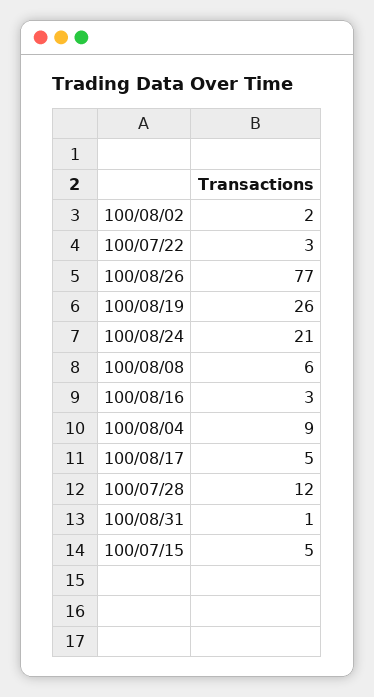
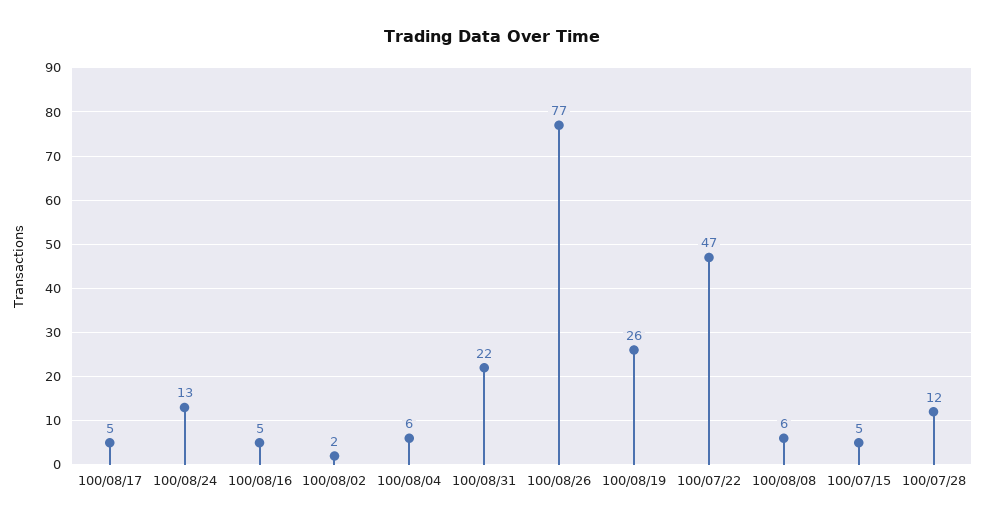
  {
    "100/08/02": 2,
-   "100/07/22": 3,
+   "100/07/22": 47,
    "100/08/26": 77,
    "100/08/19": 26,
-   "100/08/24": 21,
+   "100/08/24": 13,
    "100/08/08": 6,
-   "100/08/16": 3,
+   "100/08/16": 5,
-   "100/08/04": 9,
+   "100/08/04": 6,
    "100/08/17": 5,
    "100/07/28": 12,
-   "100/08/31": 1,
+   "100/08/31": 22,
    "100/07/15": 5
  }

